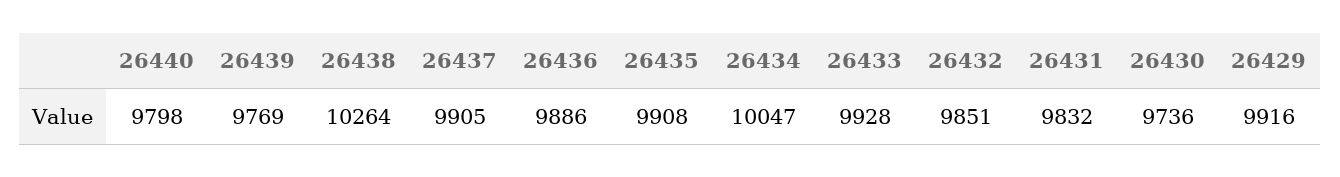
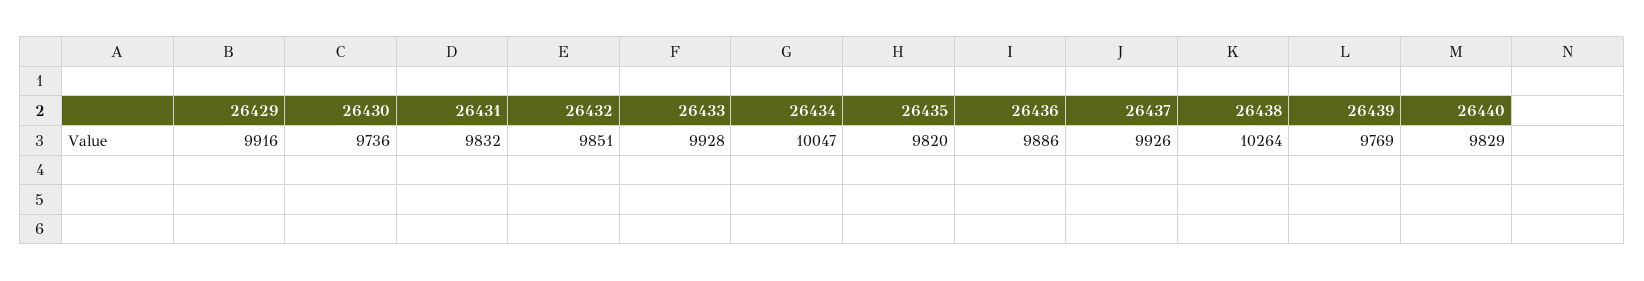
  {
-   "26440": 9798,
+   "26440": 9829,
    "26439": 9769,
    "26438": 10264,
-   "26437": 9905,
+   "26437": 9926,
    "26436": 9886,
-   "26435": 9908,
+   "26435": 9820,
    "26434": 10047,
    "26433": 9928,
    "26432": 9851,
    "26431": 9832,
    "26430": 9736,
    "26429": 9916
  }

